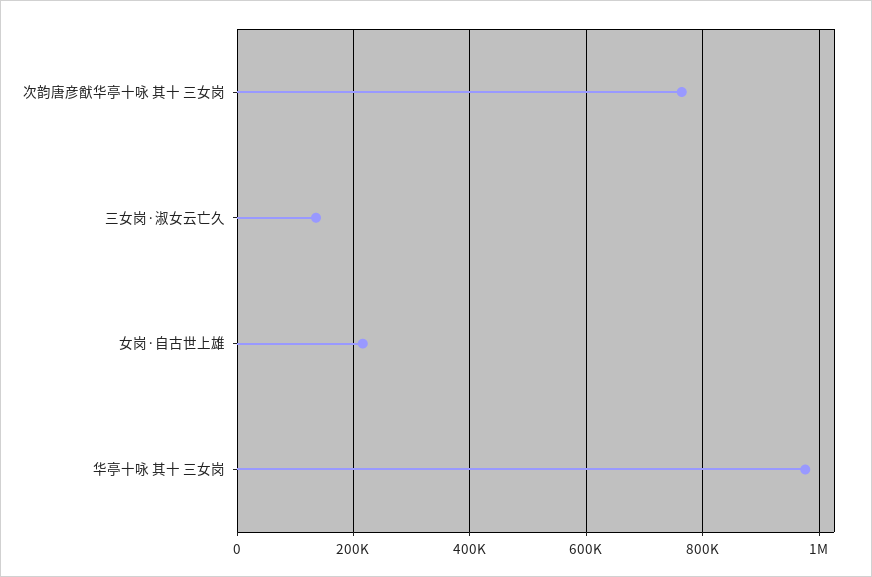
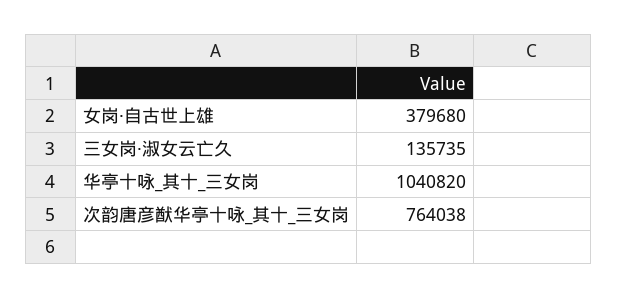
  {
    "次韵唐彦猷华亭十咏 其十 三女岗": 764038,
    "三女岗·淑女云亡久": 135735,
-   "女岗·自古世上雄": 220000,
+   "女岗·自古世上雄": 379680,
-   "华亭十咏 其十 三女岗": 980000
+   "华亭十咏 其十 三女岗": 1040820
  }

